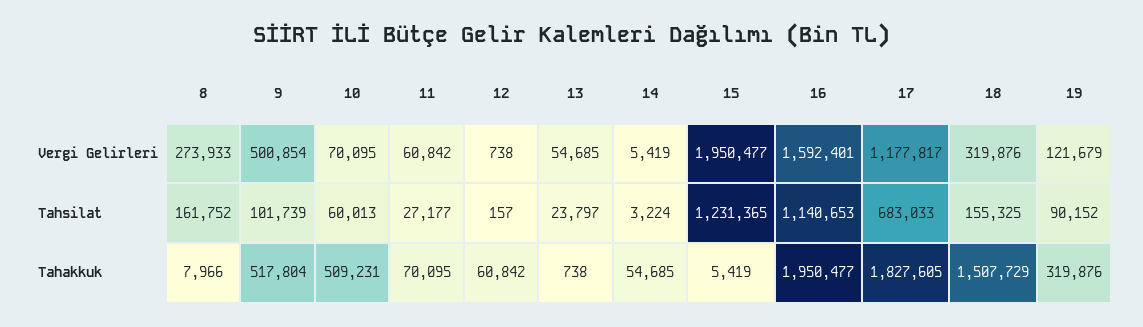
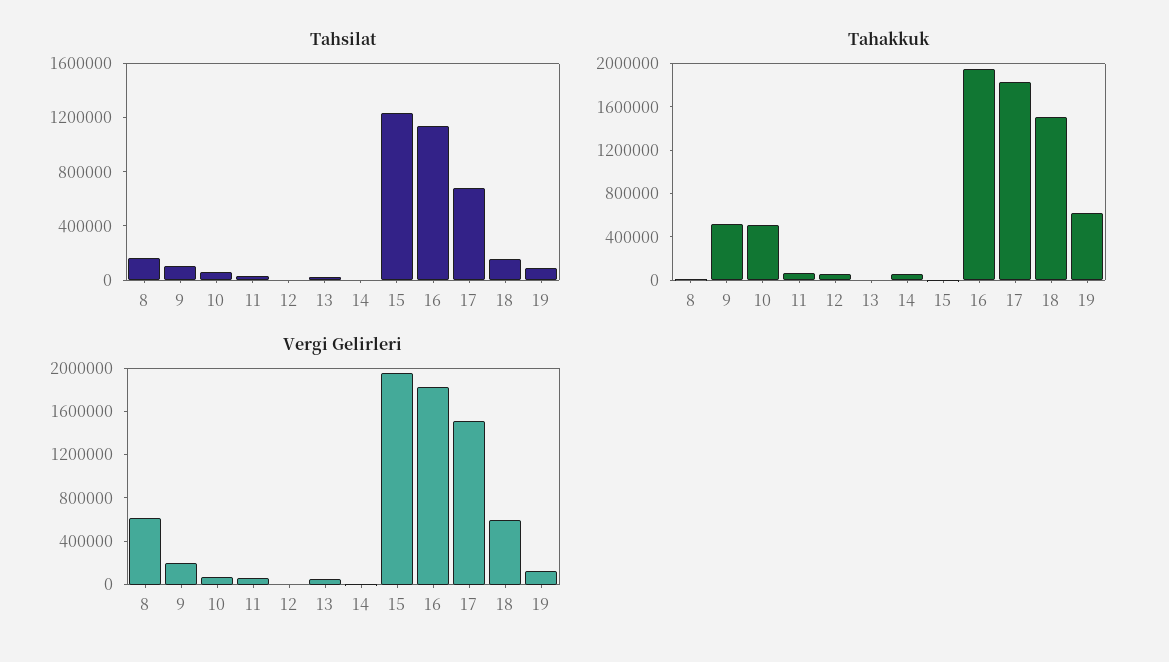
  {
    "Vergi Gelirleri": {
-     "8": 273933,
+     "8": 600000,
-     "9": 500854,
+     "9": 200000,
      "10": 70095,
      "11": 60842,
      "12": 738,
      "13": 54685,
      "14": 5419,
      "15": 1950477,
-     "16": 1592401,
+     "16": 1800000,
-     "17": 1177817,
+     "17": 1500000,
-     "18": 319876,
+     "18": 600000,
      "19": 121679
    },
    "Tahsilat": {
      "8": 161752,
      "9": 101739,
      "10": 60013,
      "11": 27177,
      "12": 157,
      "13": 23797,
      "14": 3224,
      "15": 1231365,
      "16": 1140653,
      "17": 683033,
      "18": 155325,
      "19": 90152
    },
    "Tahakkuk": {
      "8": 7966,
      "9": 517804,
      "10": 509231,
      "11": 70095,
      "12": 60842,
      "13": 738,
      "14": 54685,
      "15": 5419,
      "16": 1950477,
      "17": 1827605,
      "18": 1507729,
-     "19": 319876
+     "19": 600000
    }
  }

